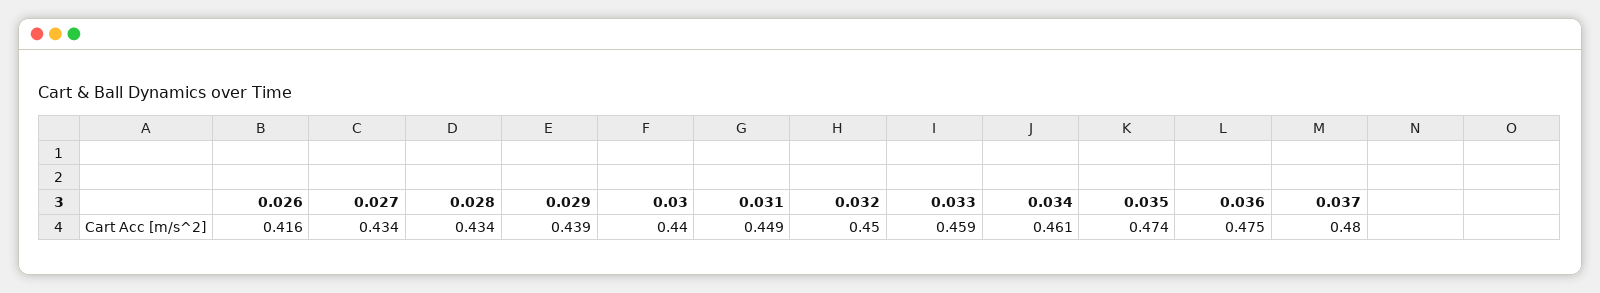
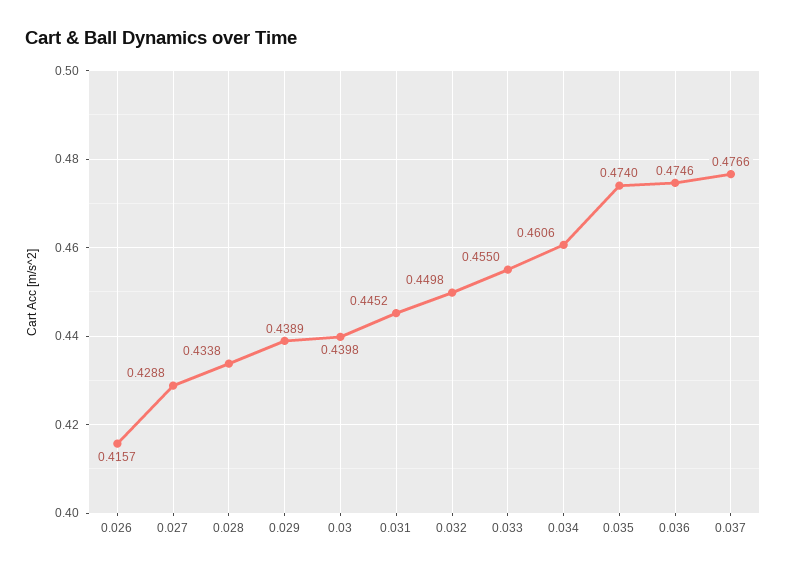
  {
    "0.026": 0.4157,
-   "0.027": 0.434,
+   "0.027": 0.4288,
    "0.028": 0.4338,
    "0.029": 0.4389,
    "0.03": 0.4398,
-   "0.031": 0.449,
+   "0.031": 0.4452,
    "0.032": 0.4498,
-   "0.033": 0.459,
+   "0.033": 0.455,
    "0.034": 0.4606,
    "0.035": 0.474,
    "0.036": 0.4746,
-   "0.037": 0.48
+   "0.037": 0.4766
  }

